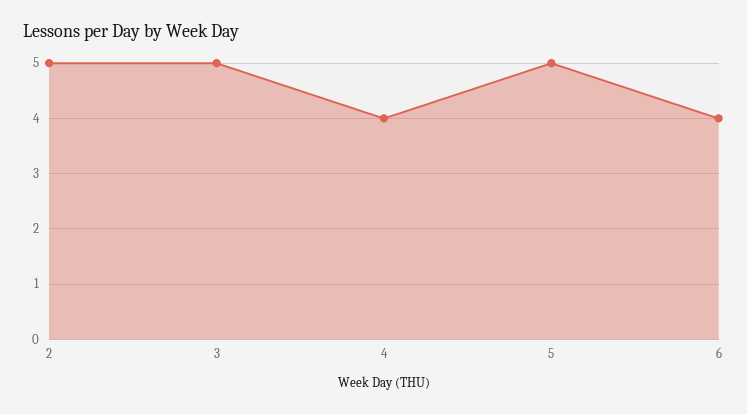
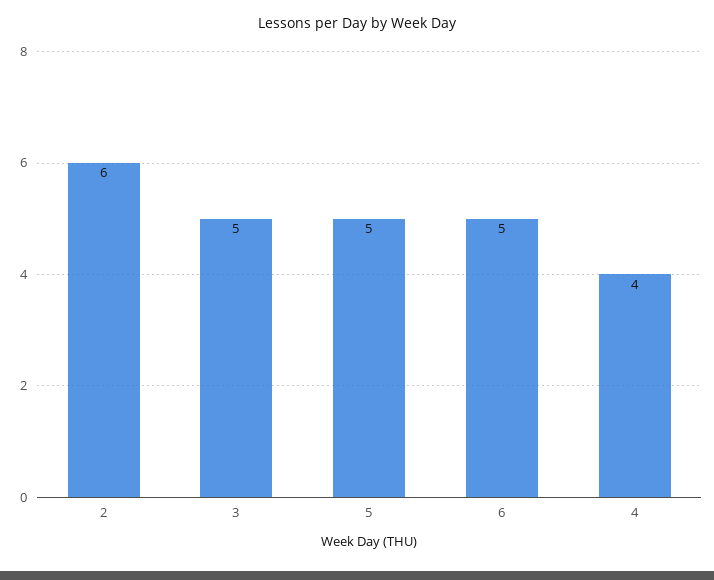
  {
-   "2": 5,
+   "2": 6,
    "3": 5,
    "4": 4,
    "5": 5,
-   "6": 4
+   "6": 5
  }

